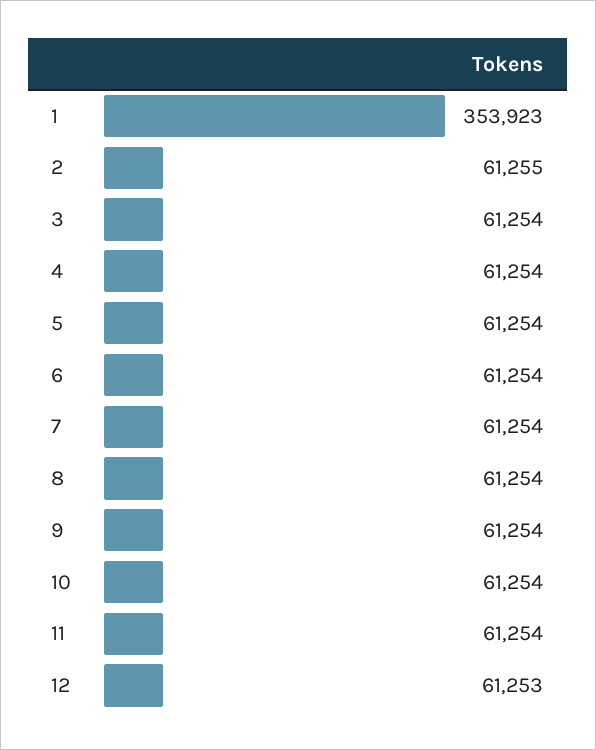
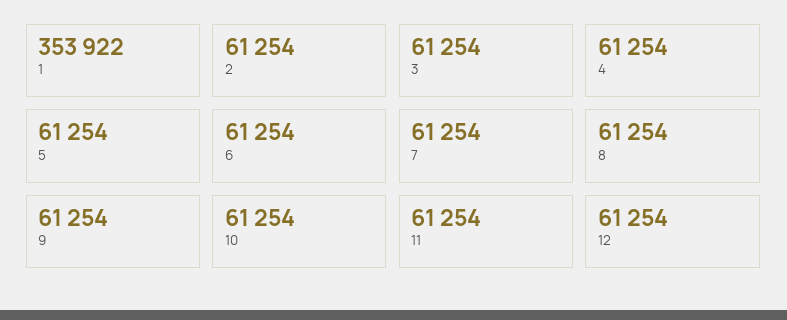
  {
-   "1": 353923,
+   "1": 353922,
-   "2": 61255,
+   "2": 61254,
    "3": 61254,
    "4": 61254,
    "5": 61254,
    "6": 61254,
    "7": 61254,
    "8": 61254,
    "9": 61254,
    "10": 61254,
    "11": 61254,
-   "12": 61253
+   "12": 61254
  }

